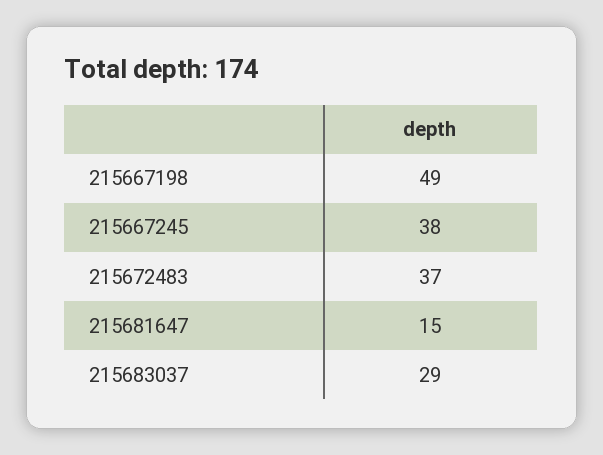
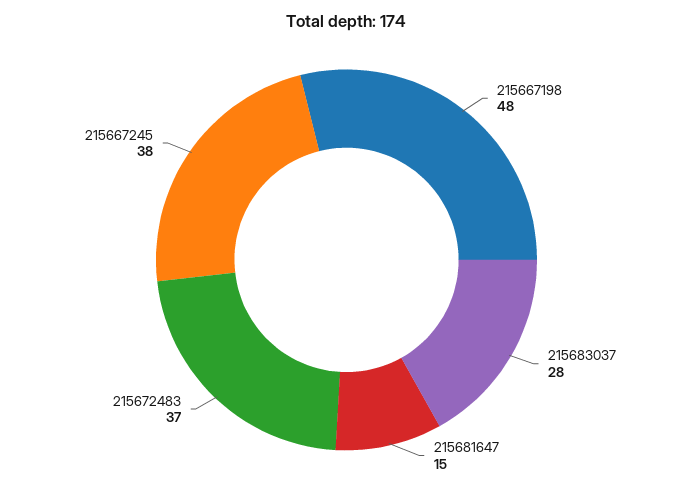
  {
-   "215667198": 49,
+   "215667198": 48,
    "215667245": 38,
    "215672483": 37,
    "215681647": 15,
-   "215683037": 29
+   "215683037": 28
  }

